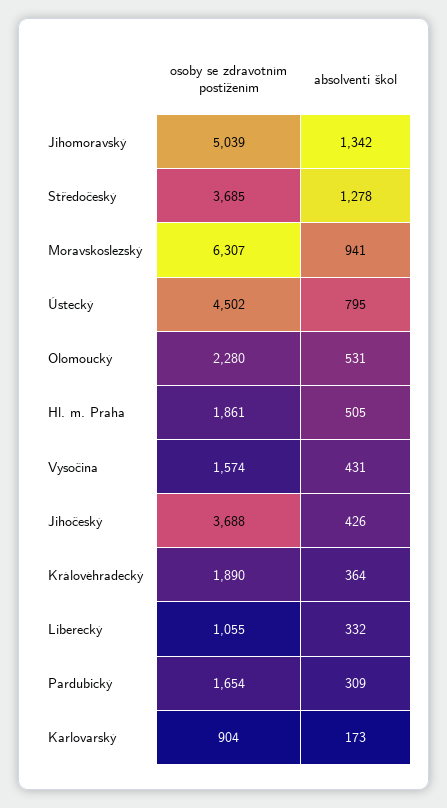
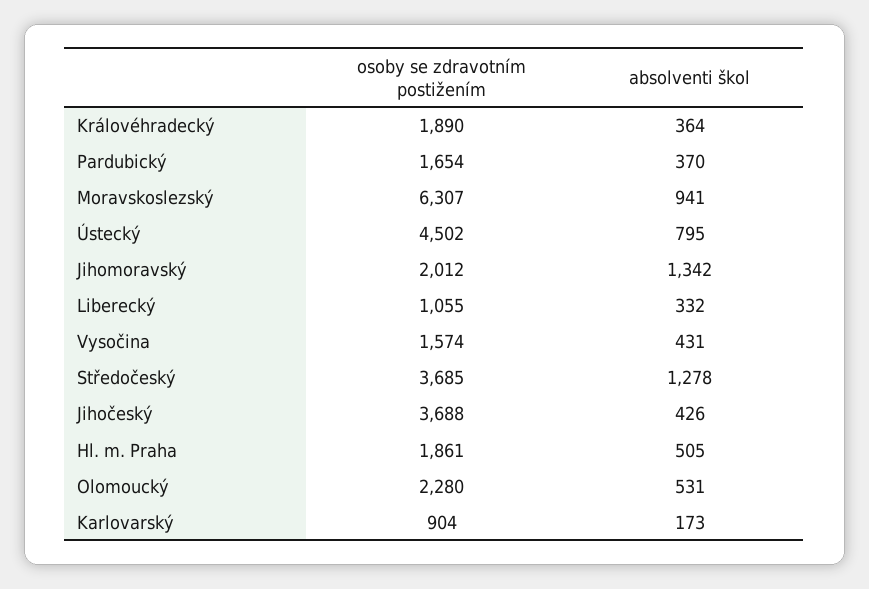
  {
    "osoby se zdravotním postižením": {
-     "Jihomoravský": 5039,
+     "Jihomoravský": 2012,
      "Středočeský": 3685,
      "Moravskoslezský": 6307,
      "Ústecký": 4502,
      "Olomoucký": 2280,
      "Hl. m. Praha": 1861,
      "Vysočina": 1574,
      "Jihočeský": 3688,
      "Královéhradecký": 1890,
      "Liberecký": 1055,
      "Pardubický": 1654,
      "Karlovarský": 904
    },
    "absolventi škol": {
      "Jihomoravský": 1342,
      "Středočeský": 1278,
      "Moravskoslezský": 941,
      "Ústecký": 795,
      "Olomoucký": 531,
      "Hl. m. Praha": 505,
      "Vysočina": 431,
      "Jihočeský": 426,
      "Královéhradecký": 364,
      "Liberecký": 332,
-     "Pardubický": 309,
+     "Pardubický": 370,
      "Karlovarský": 173
    }
  }

